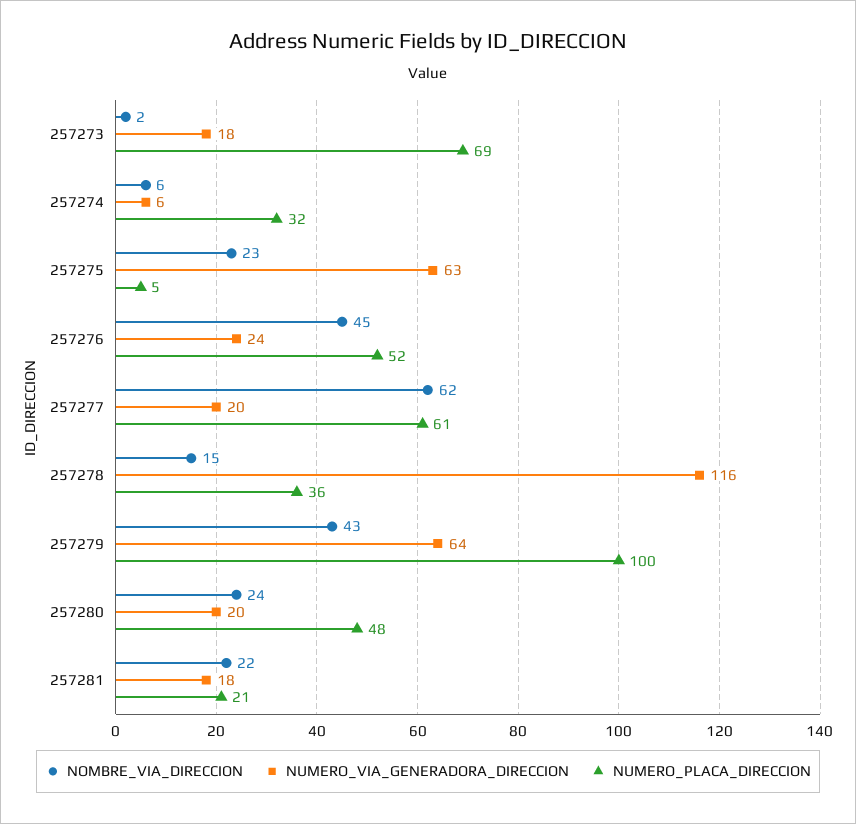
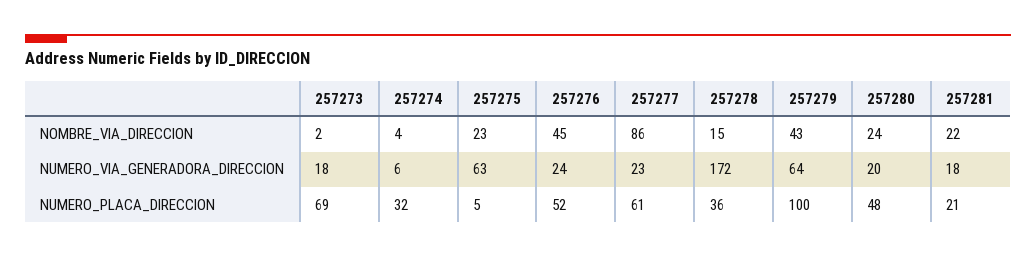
  {
    "NOMBRE_VIA_DIRECCION": {
      "257273": 2,
-     "257274": 6,
+     "257274": 4,
      "257275": 23,
      "257276": 45,
-     "257277": 62,
+     "257277": 86,
      "257278": 15,
      "257279": 43,
      "257280": 24,
      "257281": 22
    },
    "NUMERO_VIA_GENERADORA_DIRECCION": {
      "257273": 18,
      "257274": 6,
      "257275": 63,
      "257276": 24,
-     "257277": 20,
+     "257277": 23,
-     "257278": 116,
+     "257278": 172,
      "257279": 64,
      "257280": 20,
      "257281": 18
    },
    "NUMERO_PLACA_DIRECCION": {
      "257273": 69,
      "257274": 32,
      "257275": 5,
      "257276": 52,
      "257277": 61,
      "257278": 36,
      "257279": 100,
      "257280": 48,
      "257281": 21
    }
  }

